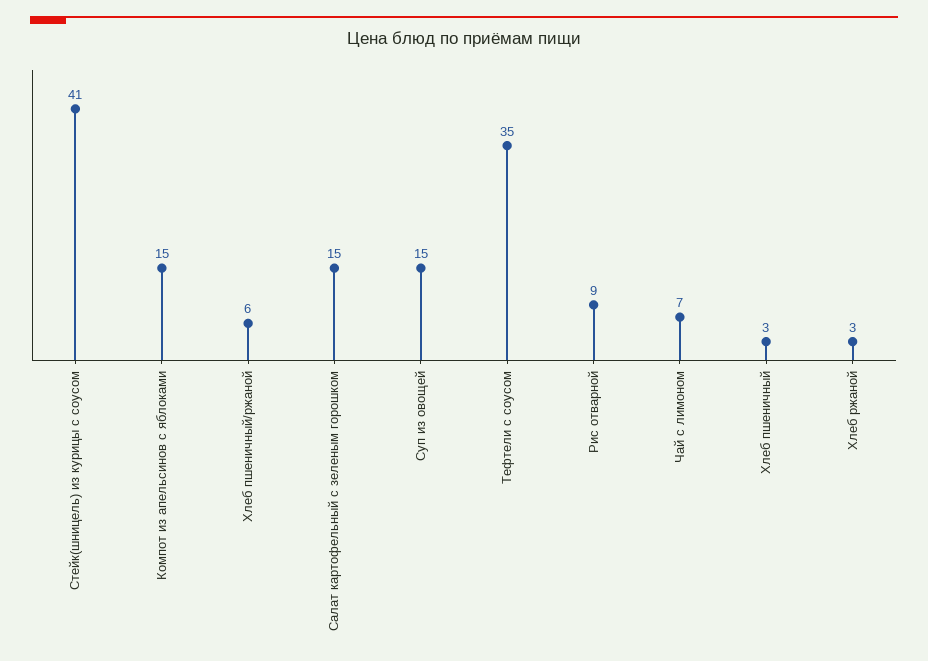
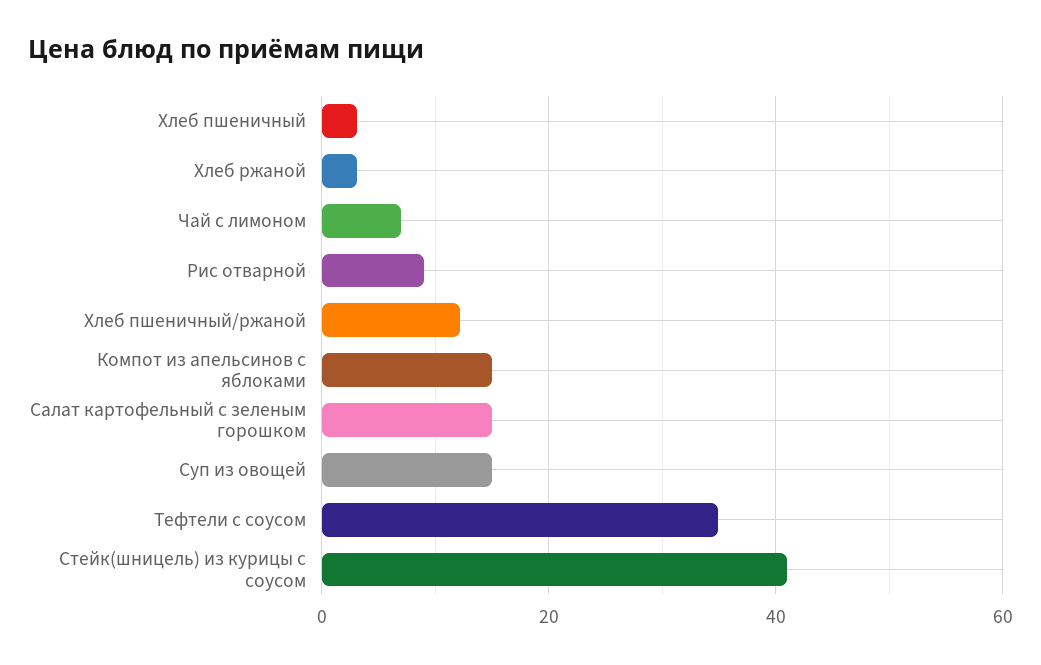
  {
    "Стейк(шницель) из курицы с соусом": 41,
    "Компот из апельсинов с яблоками": 15,
-   "Хлеб пшеничный/ржаной": 6,
+   "Хлеб пшеничный/ржаной": 12,
    "Салат картофельный с зеленым горошком": 15,
    "Суп из овощей": 15,
    "Тефтели с соусом": 35,
    "Рис отварной": 9,
    "Чай с лимоном": 7,
    "Хлеб пшеничный": 3,
    "Хлеб ржаной": 3
  }

